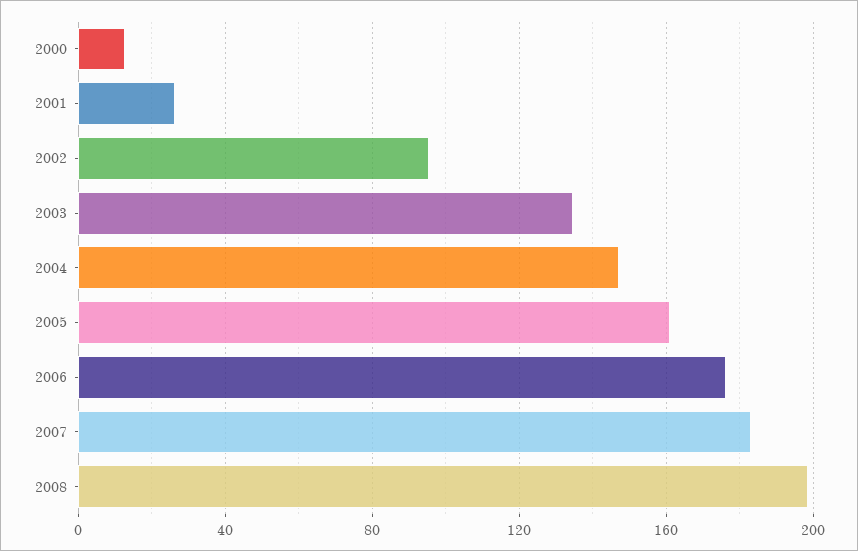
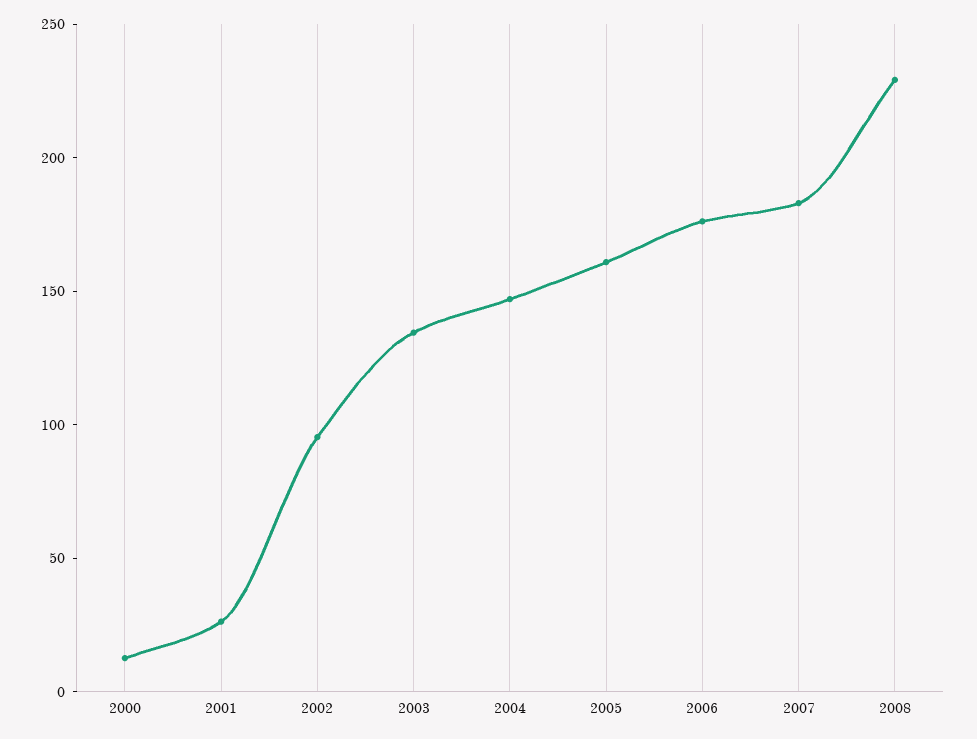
  {
    "2000": 15,
    "2001": 25,
    "2002": 95,
    "2003": 135,
    "2004": 145,
    "2005": 160,
    "2006": 175,
    "2007": 185,
-   "2008": 200
+   "2008": 230
  }

